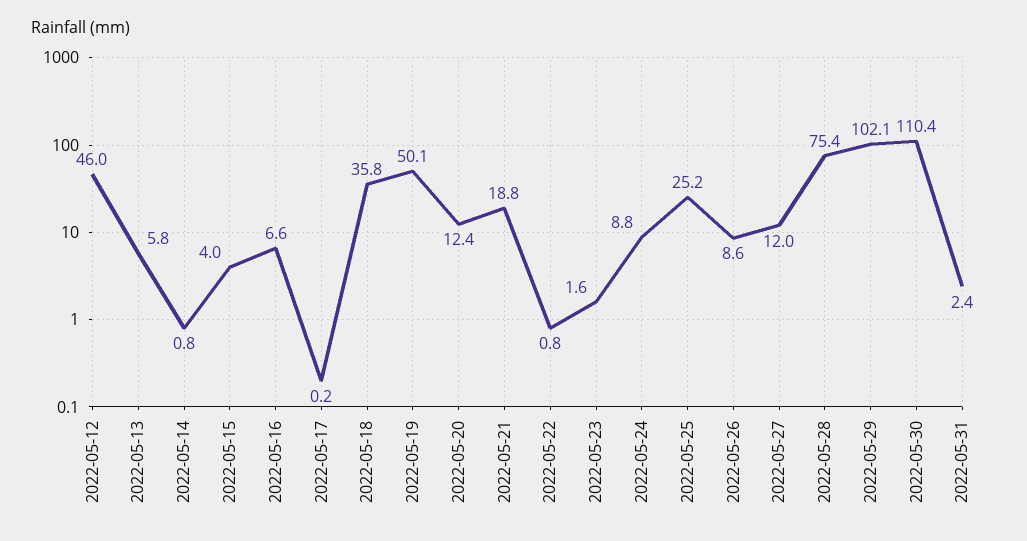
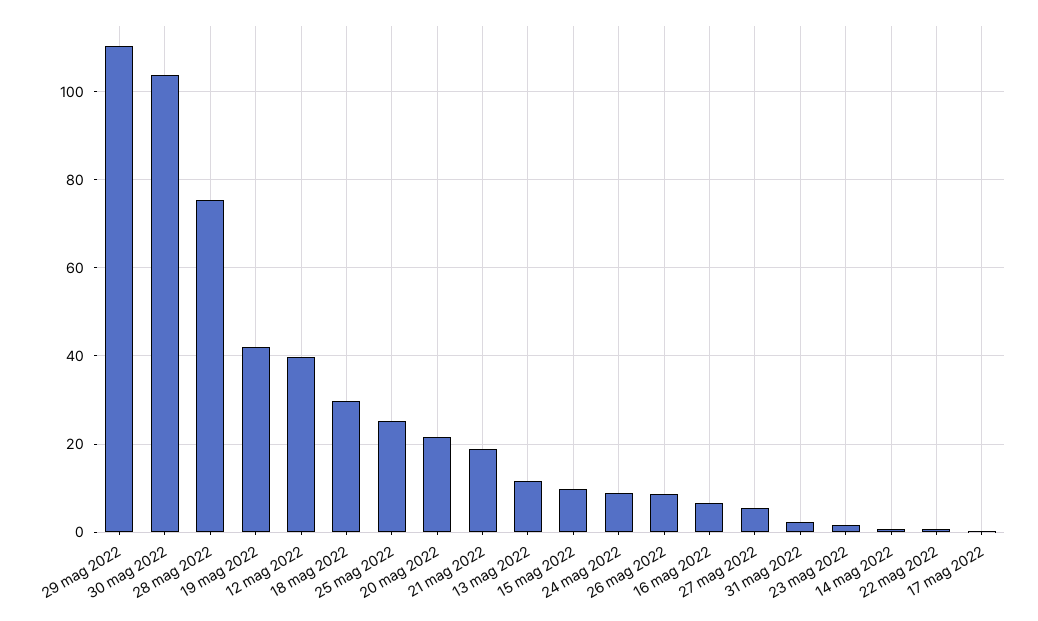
  {
-   "2022-05-12": 46,
+   "2022-05-12": 40,
-   "2022-05-13": 5.8,
+   "2022-05-13": 12,
    "2022-05-14": 0.8,
-   "2022-05-15": 4,
+   "2022-05-15": 10,
    "2022-05-16": 6.6,
    "2022-05-17": 0.2,
-   "2022-05-18": 35.8,
+   "2022-05-18": 30,
-   "2022-05-19": 50.1,
+   "2022-05-19": 42,
-   "2022-05-20": 12.4,
+   "2022-05-20": 22,
    "2022-05-21": 18.8,
    "2022-05-22": 0.8,
    "2022-05-23": 1.6,
    "2022-05-24": 8.8,
    "2022-05-25": 25.2,
    "2022-05-26": 8.6,
-   "2022-05-27": 12,
+   "2022-05-27": 6,
    "2022-05-28": 75.4,
-   "2022-05-29": 102.1,
+   "2022-05-29": 110,
-   "2022-05-30": 110.4,
+   "2022-05-30": 104,
    "2022-05-31": 2.4
  }

